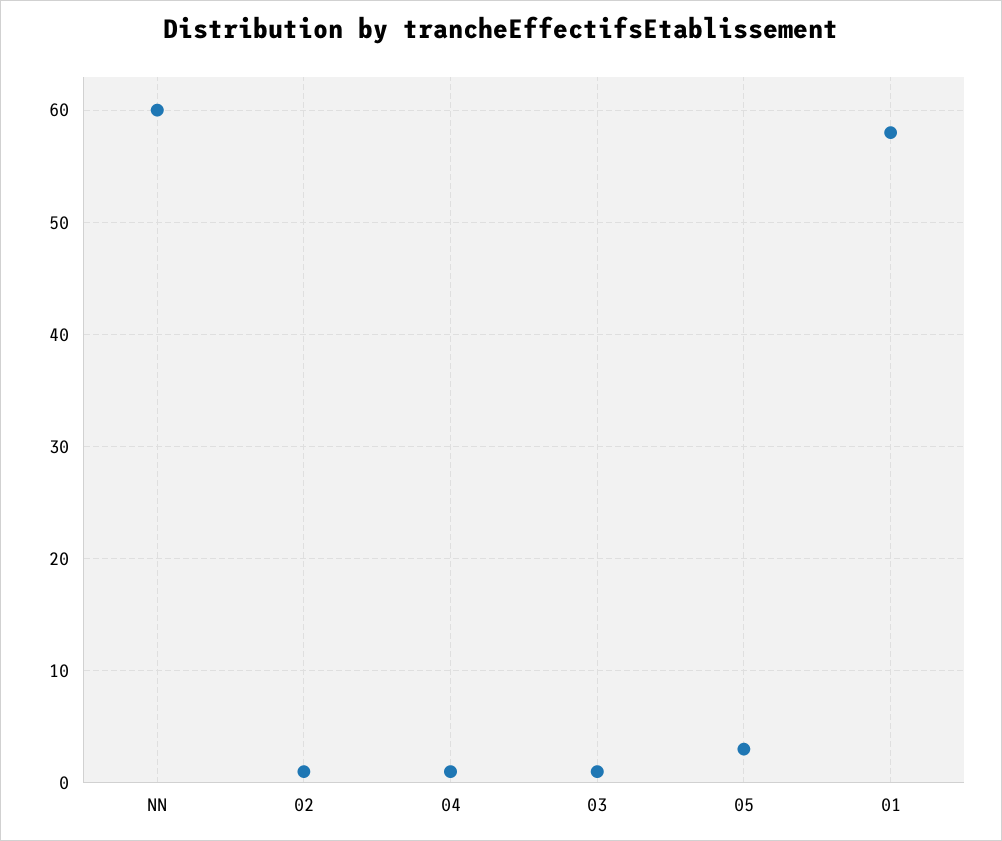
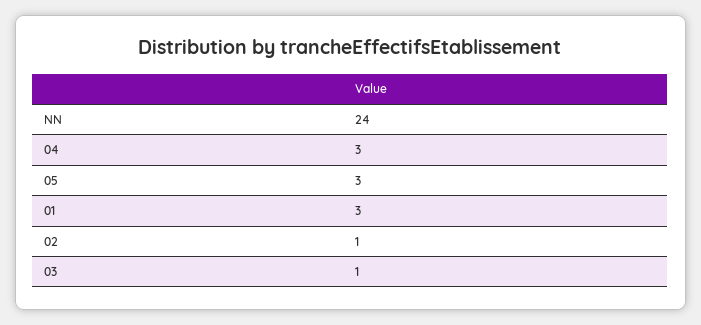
  {
-   "NN": 60,
+   "NN": 24,
    "02": 1,
-   "04": 1,
+   "04": 3,
    "03": 1,
    "05": 3,
-   "01": 58
+   "01": 3
  }

